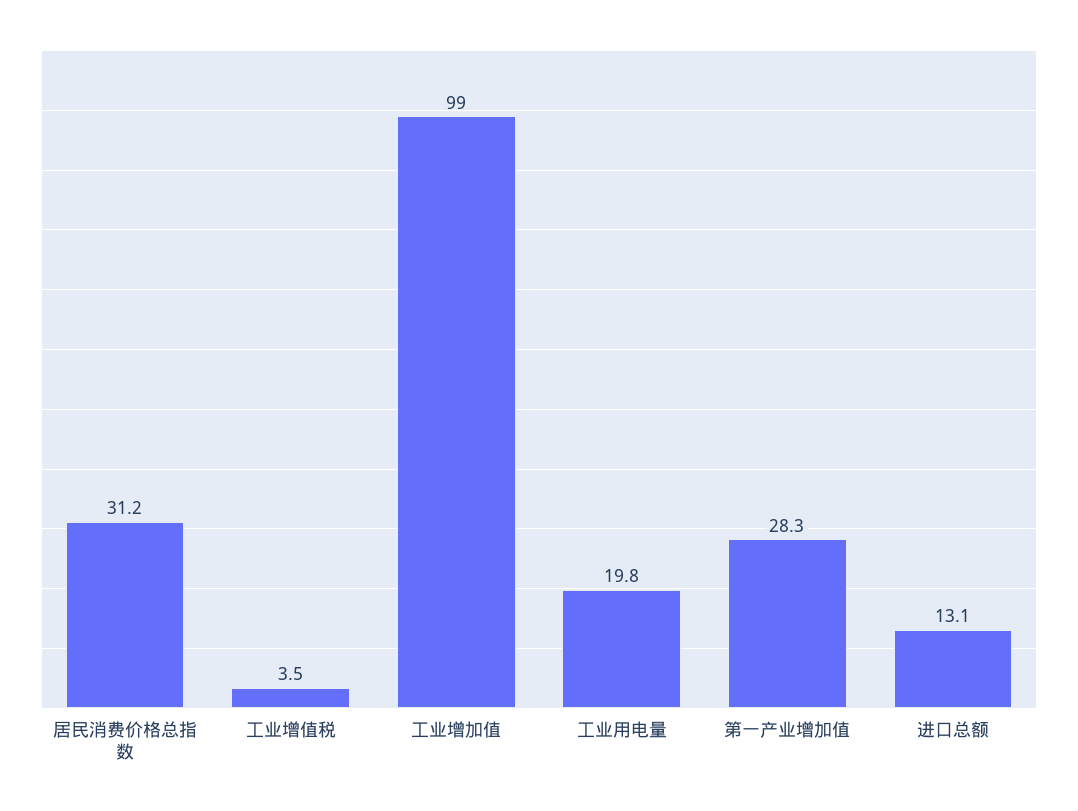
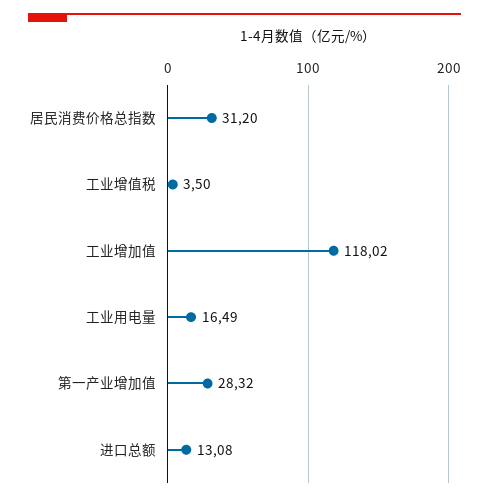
  {
    "居民消费价格总指数": 31.2,
    "工业增值税": 3.5,
-   "工业增加值": 99,
+   "工业增加值": 118.02,
-   "工业用电量": 19.8,
+   "工业用电量": 16.49,
    "第一产业增加值": 28.32,
    "进口总额": 13.08
  }

